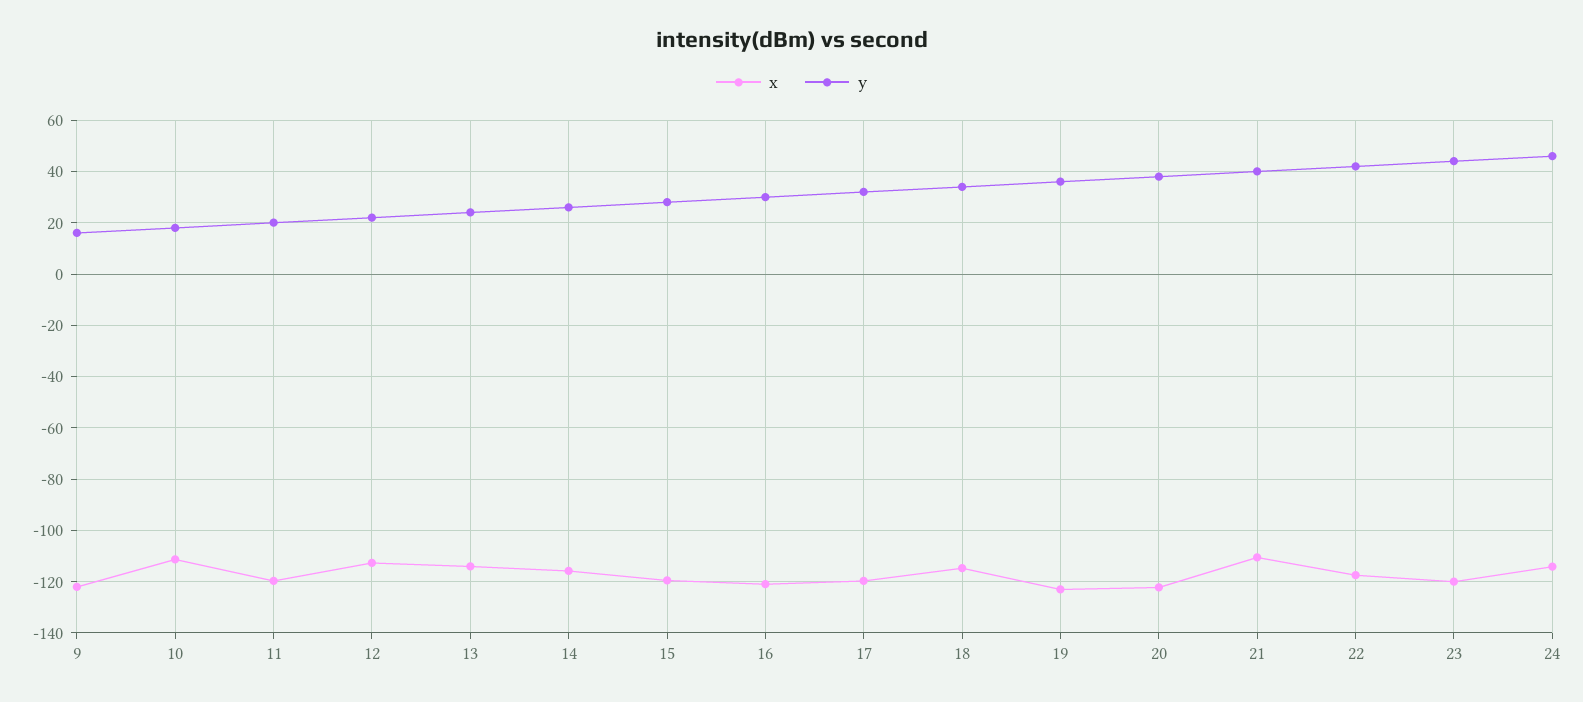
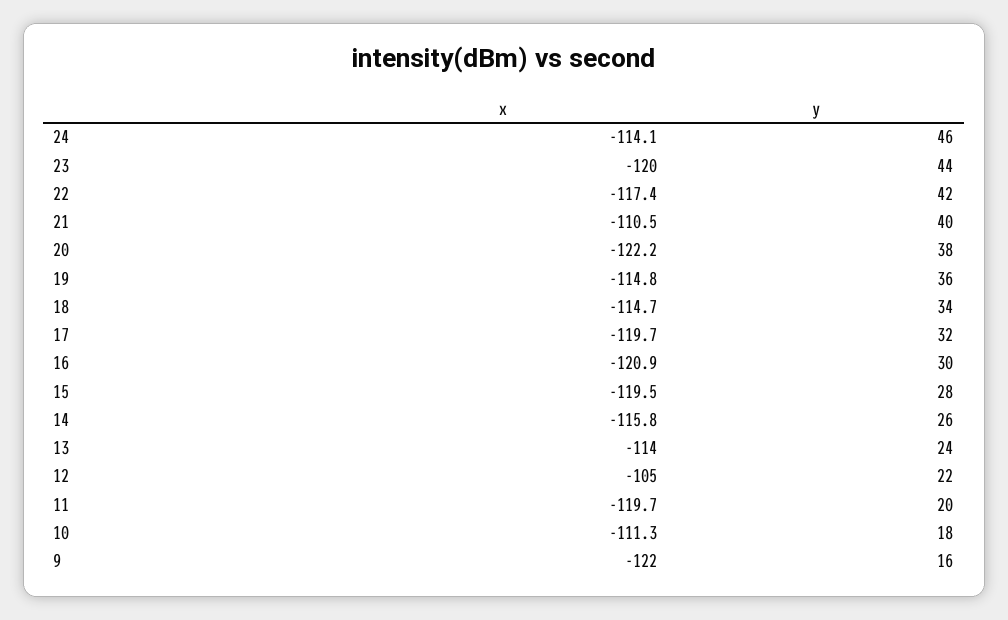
  {
    "x": {
      "9": -122,
      "10": -111.3,
      "11": -119.7,
-     "12": -112.5,
+     "12": -105,
      "13": -114,
      "14": -115.8,
      "15": -119.5,
      "16": -120.9,
      "17": -119.7,
      "18": -114.7,
-     "19": -122.5,
+     "19": -114.8,
      "20": -122.2,
      "21": -110.5,
      "22": -117.4,
      "23": -120,
      "24": -114.1
    },
    "y": {
      "9": 16,
      "10": 18,
      "11": 20,
      "12": 22,
      "13": 24,
      "14": 26,
      "15": 28,
      "16": 30,
      "17": 32,
      "18": 34,
      "19": 36,
      "20": 38,
      "21": 40,
      "22": 42,
      "23": 44,
      "24": 46
    }
  }

